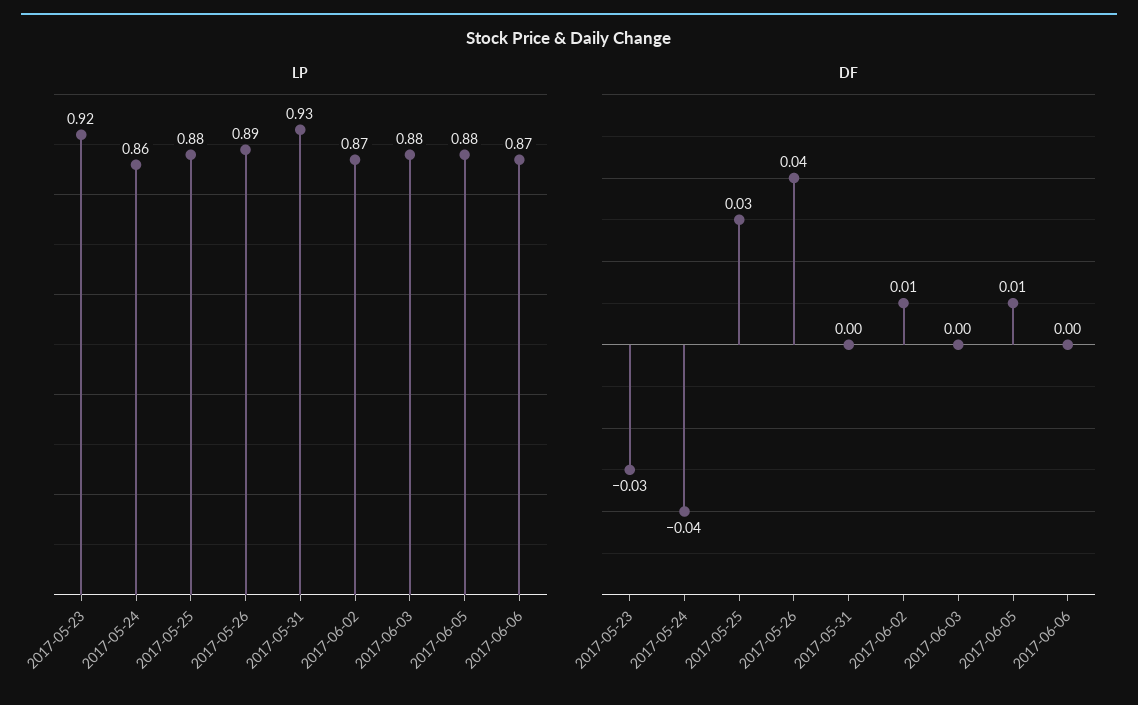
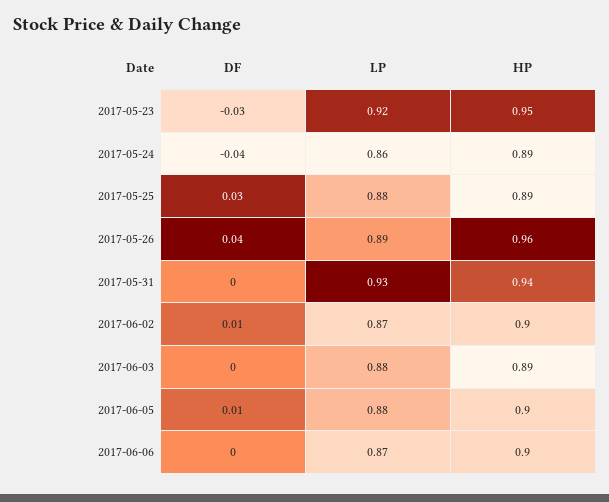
  {
    "LP": {
      "2017-05-23": 0.92,
      "2017-05-24": 0.86,
      "2017-05-25": 0.88,
      "2017-05-26": 0.89,
      "2017-05-31": 0.93,
      "2017-06-02": 0.87,
      "2017-06-03": 0.88,
      "2017-06-05": 0.88,
      "2017-06-06": 0.87
    },
    "DF": {
      "2017-05-23": -0.03,
      "2017-05-24": -0.04,
      "2017-05-25": 0.03,
      "2017-05-26": 0.04,
      "2017-05-31": 0,
      "2017-06-02": 0.01,
      "2017-06-03": 0,
      "2017-06-05": 0.01,
      "2017-06-06": 0
-   }
+   },
+   "HP": {
+     "2017-05-23": 0.95,
+     "2017-05-24": 0.89,
+     "2017-05-25": 0.89,
+     "2017-05-26": 0.96,
+     "2017-05-31": 0.94,
+     "2017-06-02": 0.9,
+     "2017-06-03": 0.89,
+     "2017-06-05": 0.9,
+     "2017-06-06": 0.9
+   }
  }

